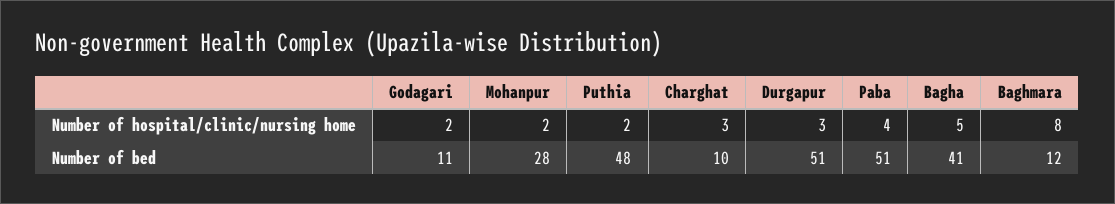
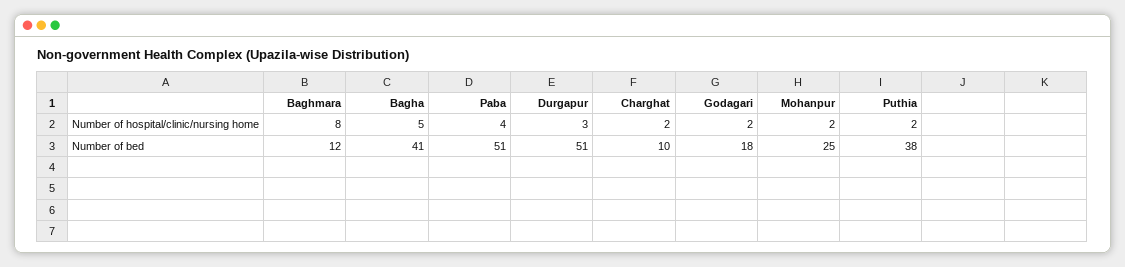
  {
    "Godagari": {
      "Number of hospital/clinic/nursing home": 2,
-     "Number of bed": 11
+     "Number of bed": 18
    },
    "Mohanpur": {
      "Number of hospital/clinic/nursing home": 2,
-     "Number of bed": 28
+     "Number of bed": 25
    },
    "Puthia": {
      "Number of hospital/clinic/nursing home": 2,
-     "Number of bed": 48
+     "Number of bed": 38
    },
    "Charghat": {
-     "Number of hospital/clinic/nursing home": 3,
+     "Number of hospital/clinic/nursing home": 2,
      "Number of bed": 10
    },
    "Durgapur": {
      "Number of hospital/clinic/nursing home": 3,
      "Number of bed": 51
    },
    "Paba": {
      "Number of hospital/clinic/nursing home": 4,
      "Number of bed": 51
    },
    "Bagha": {
      "Number of hospital/clinic/nursing home": 5,
      "Number of bed": 41
    },
    "Baghmara": {
      "Number of hospital/clinic/nursing home": 8,
      "Number of bed": 12
    }
  }

